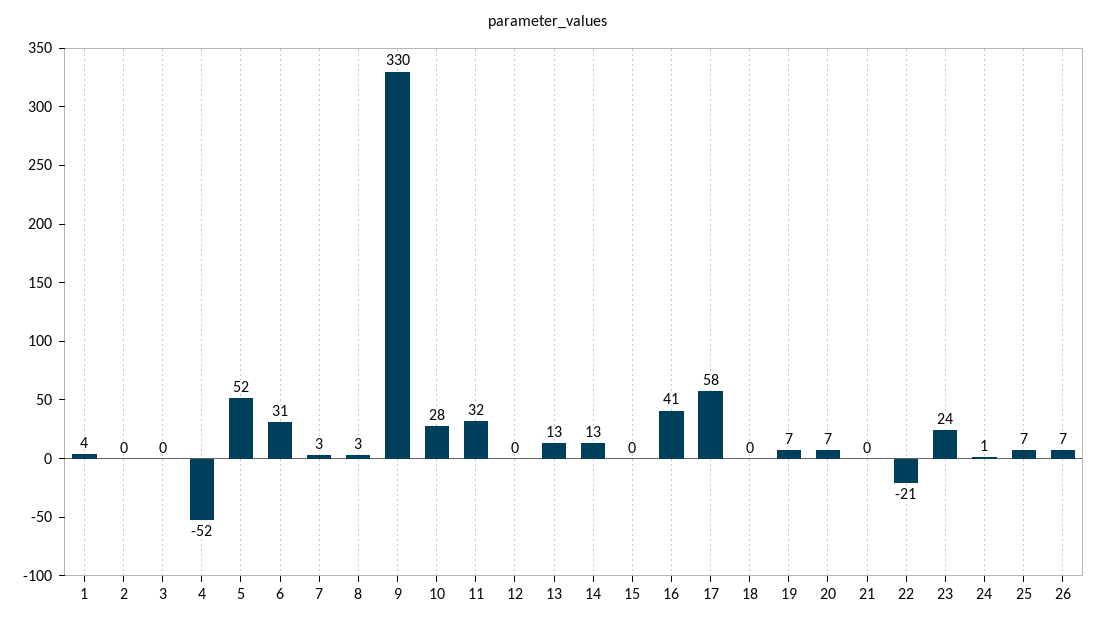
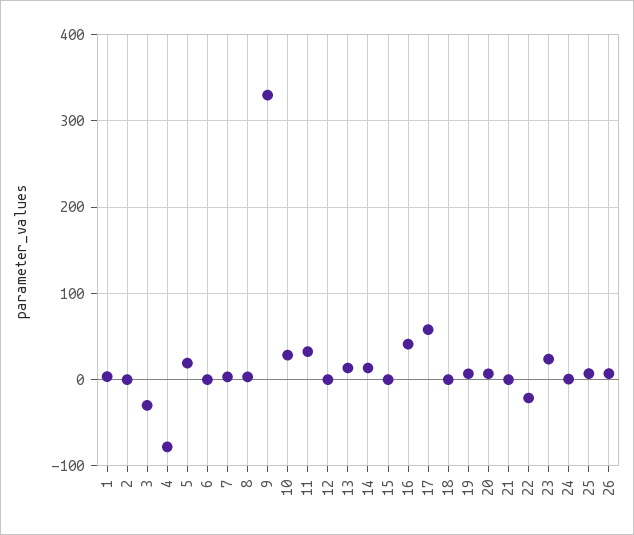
  {
    "1": 4,
    "2": 0,
-   "3": 0,
+   "3": -30,
-   "4": -52,
+   "4": -80,
-   "5": 52,
+   "5": 20,
-   "6": 31,
+   "6": 0,
    "7": 3,
    "8": 3,
    "9": 330,
    "10": 28,
    "11": 32,
    "12": 0,
    "13": 13,
    "14": 13,
    "15": 0,
    "16": 41,
    "17": 58,
    "18": 0,
    "19": 7,
    "20": 7,
    "21": 0,
    "22": -21,
    "23": 24,
    "24": 1,
    "25": 7,
    "26": 7
  }

